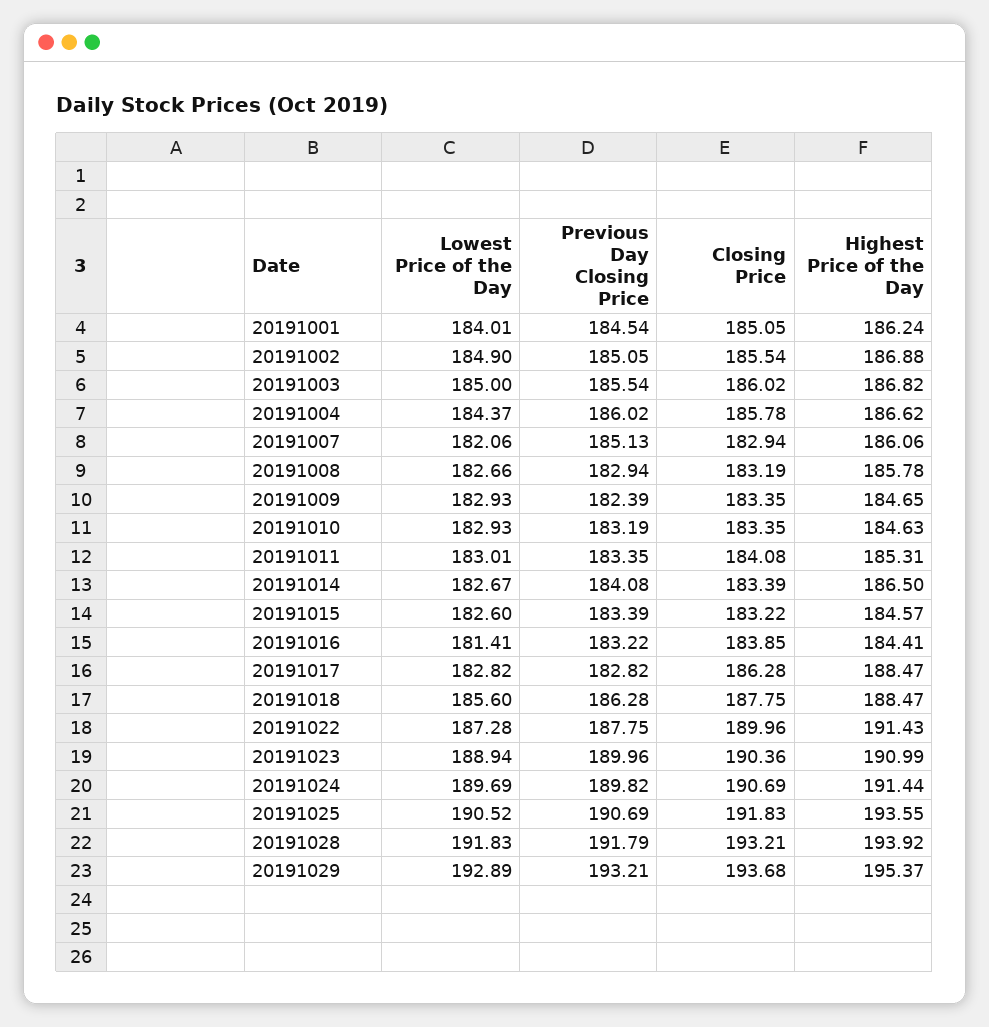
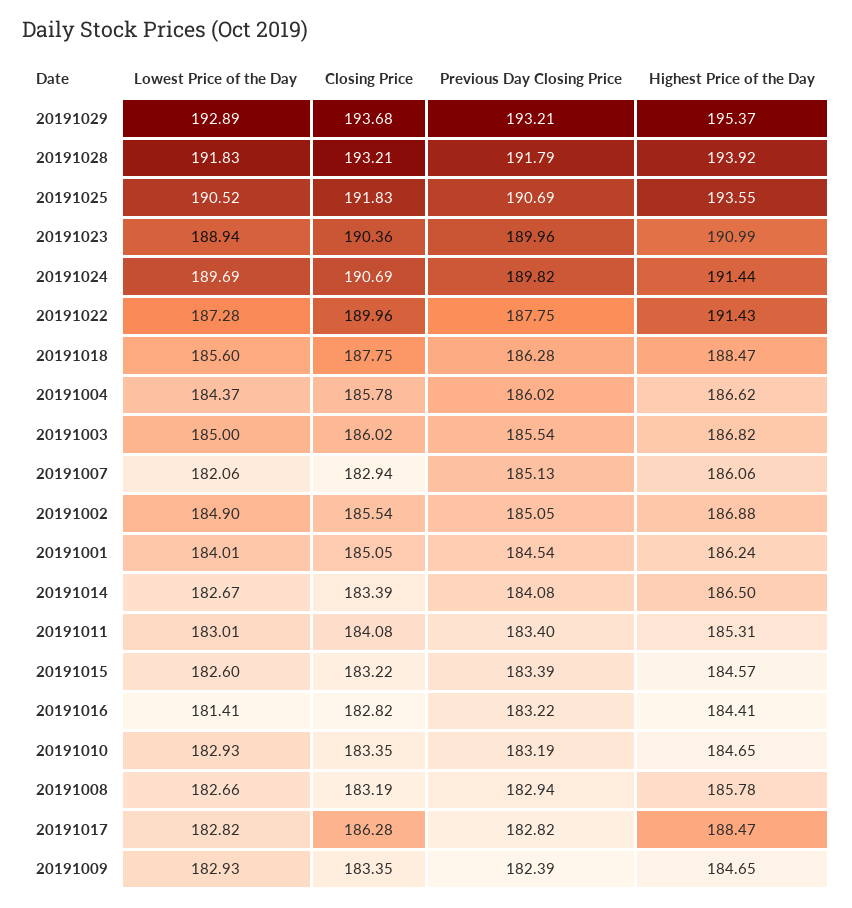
  {
    "Lowest Price of the Day": {
      "20191001": 184.01,
      "20191002": 184.9,
      "20191003": 185,
      "20191004": 184.37,
      "20191007": 182.06,
      "20191008": 182.66,
      "20191009": 182.93,
      "20191010": 182.93,
      "20191011": 183.01,
      "20191014": 182.67,
      "20191015": 182.6,
      "20191016": 181.41,
      "20191017": 182.82,
      "20191018": 185.6,
      "20191022": 187.28,
      "20191023": 188.94,
      "20191024": 189.69,
      "20191025": 190.52,
      "20191028": 191.83,
      "20191029": 192.89
    },
    "Previous Day Closing Price": {
      "20191001": 184.54,
      "20191002": 185.05,
      "20191003": 185.54,
      "20191004": 186.02,
      "20191007": 185.13,
      "20191008": 182.94,
      "20191009": 182.39,
      "20191010": 183.19,
-     "20191011": 183.35,
+     "20191011": 183.4,
      "20191014": 184.08,
      "20191015": 183.39,
      "20191016": 183.22,
      "20191017": 182.82,
      "20191018": 186.28,
      "20191022": 187.75,
      "20191023": 189.96,
      "20191024": 189.82,
      "20191025": 190.69,
      "20191028": 191.79,
      "20191029": 193.21
    },
    "Closing Price": {
      "20191001": 185.05,
      "20191002": 185.54,
      "20191003": 186.02,
      "20191004": 185.78,
      "20191007": 182.94,
      "20191008": 183.19,
      "20191009": 183.35,
      "20191010": 183.35,
      "20191011": 184.08,
      "20191014": 183.39,
      "20191015": 183.22,
-     "20191016": 183.85,
+     "20191016": 182.82,
      "20191017": 186.28,
      "20191018": 187.75,
      "20191022": 189.96,
      "20191023": 190.36,
      "20191024": 190.69,
      "20191025": 191.83,
      "20191028": 193.21,
      "20191029": 193.68
    },
    "Highest Price of the Day": {
      "20191001": 186.24,
      "20191002": 186.88,
      "20191003": 186.82,
      "20191004": 186.62,
      "20191007": 186.06,
      "20191008": 185.78,
      "20191009": 184.65,
-     "20191010": 184.63,
+     "20191010": 184.65,
      "20191011": 185.31,
      "20191014": 186.5,
      "20191015": 184.57,
      "20191016": 184.41,
      "20191017": 188.47,
      "20191018": 188.47,
      "20191022": 191.43,
      "20191023": 190.99,
      "20191024": 191.44,
      "20191025": 193.55,
      "20191028": 193.92,
      "20191029": 195.37
    }
  }

